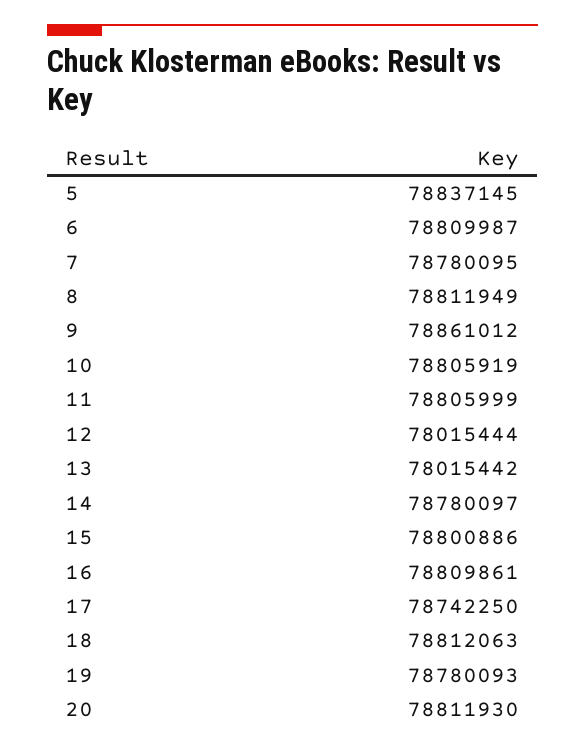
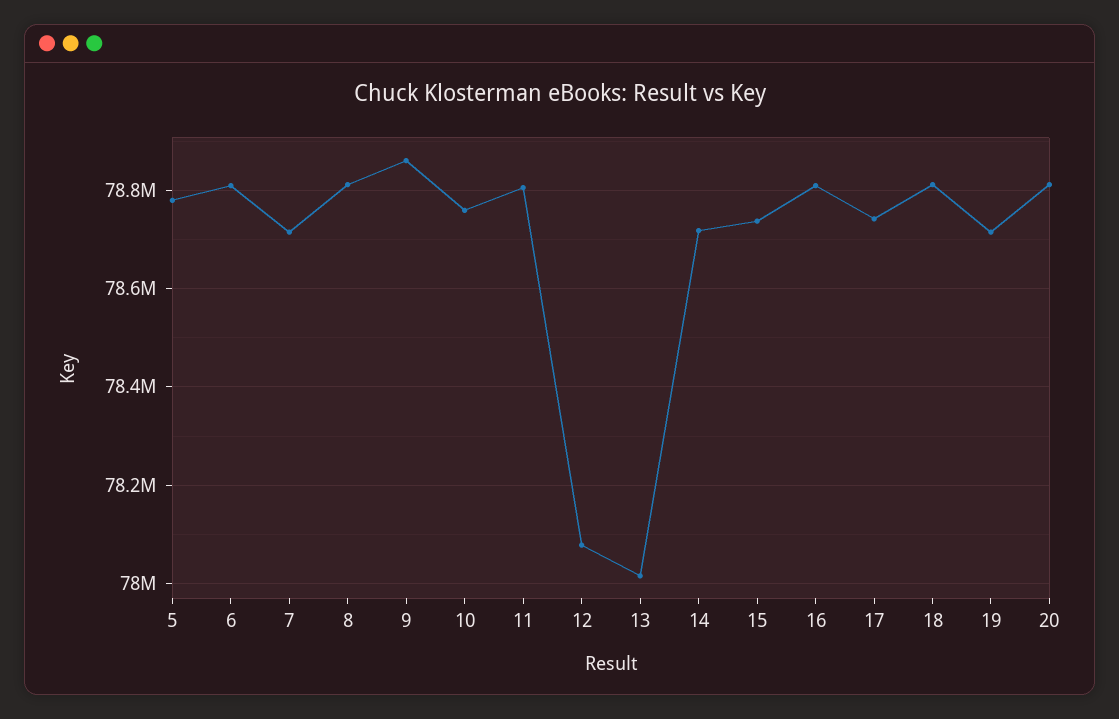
  {
-   "5": 78837145,
+   "5": 78780000,
    "6": 78809987,
-   "7": 78780095,
+   "7": 78720000,
    "8": 78811949,
    "9": 78861012,
-   "10": 78805919,
+   "10": 78760000,
    "11": 78805999,
-   "12": 78015444,
+   "12": 78080000,
    "13": 78015442,
-   "14": 78780097,
+   "14": 78720000,
-   "15": 78800886,
+   "15": 78740000,
    "16": 78809861,
    "17": 78742250,
    "18": 78812063,
-   "19": 78780093,
+   "19": 78720000,
    "20": 78811930
  }

